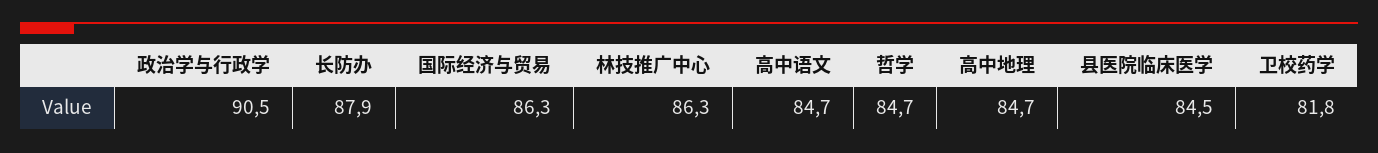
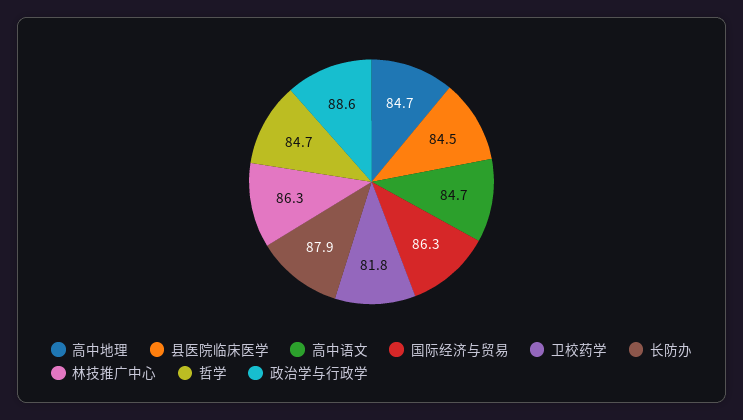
  {
-   "政治学与行政学": 90.5,
+   "政治学与行政学": 88.6,
    "长防办": 87.9,
    "国际经济与贸易": 86.3,
    "林技推广中心": 86.3,
    "高中语文": 84.7,
    "哲学": 84.7,
    "高中地理": 84.7,
    "县医院临床医学": 84.5,
    "卫校药学": 81.8
  }

